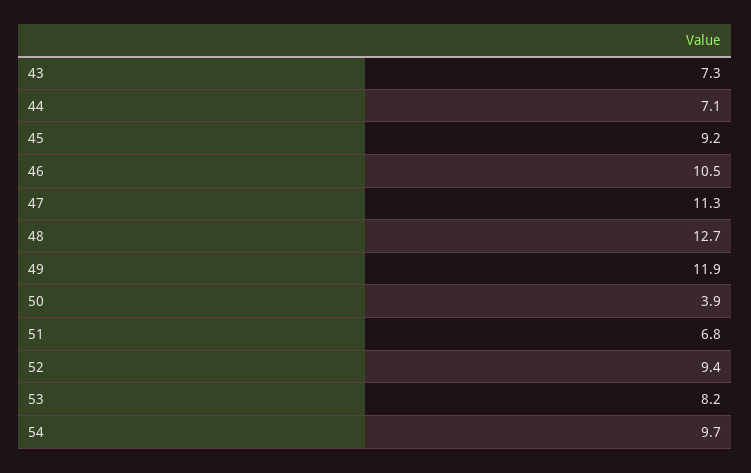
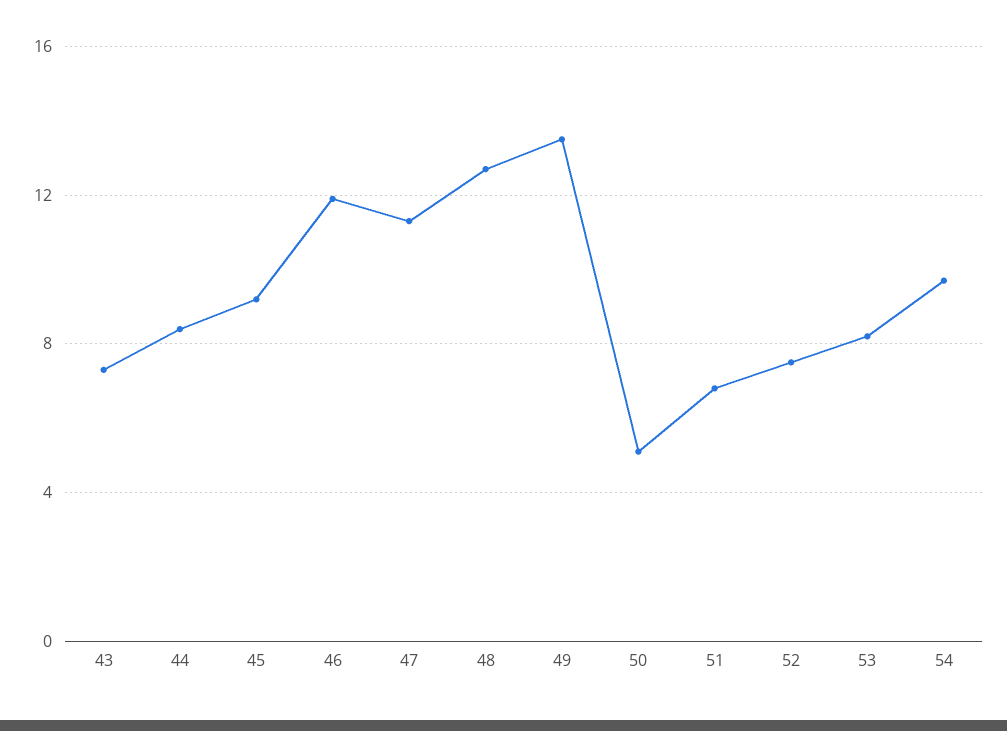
  {
    "43": 7.3,
-   "44": 7.1,
+   "44": 8.5,
    "45": 9.2,
-   "46": 10.5,
+   "46": 12,
    "47": 11.3,
    "48": 12.7,
-   "49": 11.9,
+   "49": 13.5,
-   "50": 3.9,
+   "50": 5,
    "51": 6.8,
-   "52": 9.4,
+   "52": 7.5,
    "53": 8.2,
    "54": 9.7
  }

